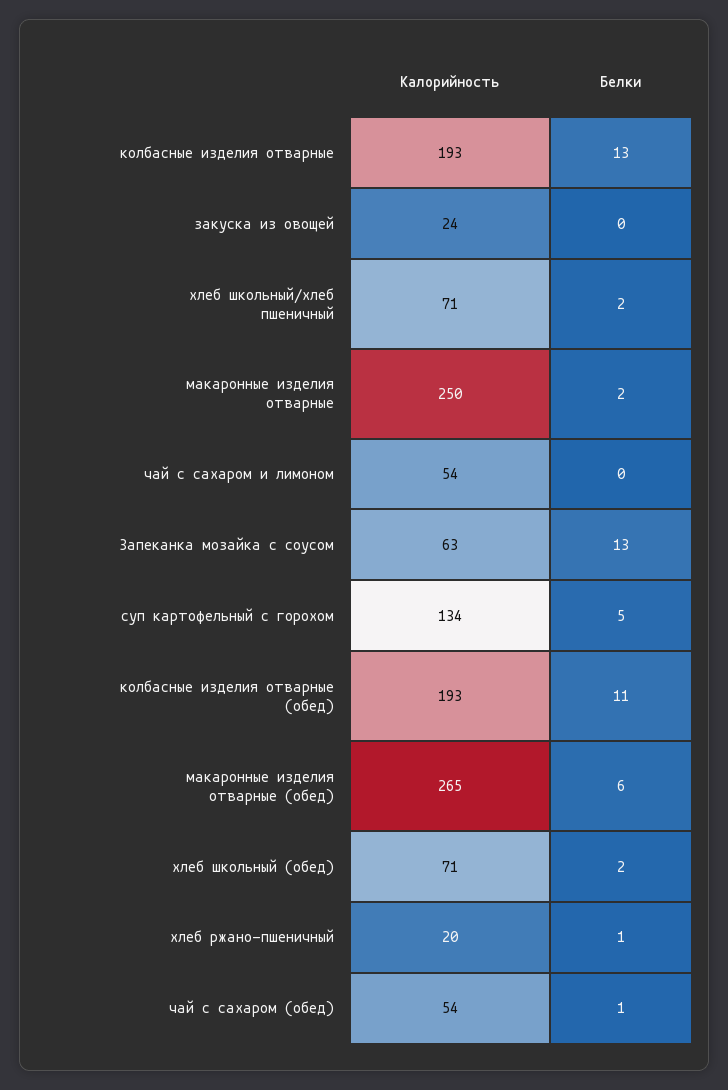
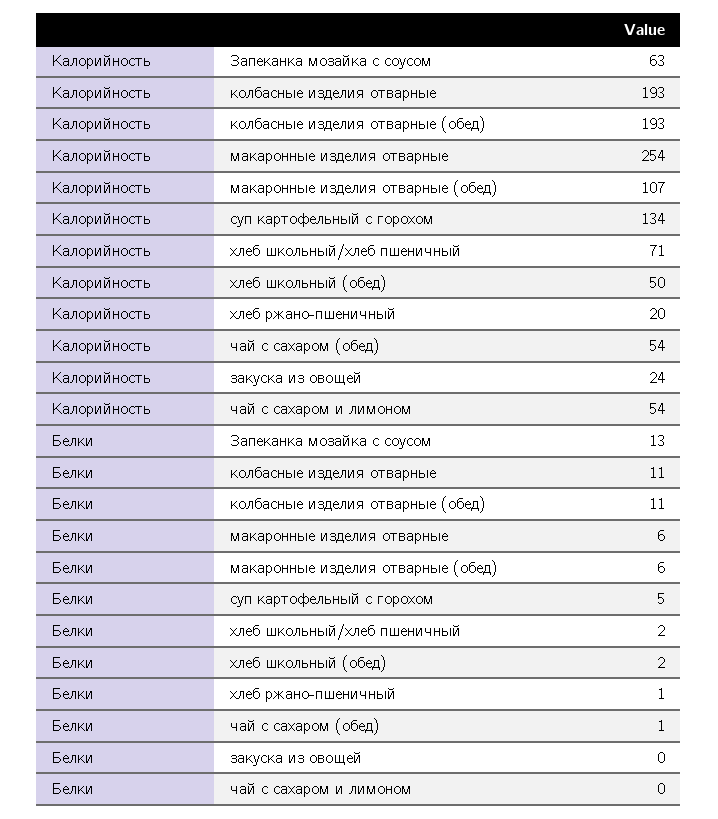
  {
    "Калорийность": {
      "колбасные изделия отварные": 193,
      "закуска из овощей": 24,
      "хлеб школьный/хлеб пшеничный": 71,
-     "макаронные изделия отварные": 250,
+     "макаронные изделия отварные": 254,
      "чай с сахаром и лимоном": 54,
      "Запеканка мозайка с соусом": 63,
      "суп картофельный с горохом": 134,
      "колбасные изделия отварные (обед)": 193,
-     "макаронные изделия отварные (обед)": 265,
+     "макаронные изделия отварные (обед)": 107,
-     "хлеб школьный (обед)": 71,
+     "хлеб школьный (обед)": 50,
      "хлеб ржано-пшеничный": 20,
      "чай с сахаром (обед)": 54
    },
    "Белки": {
-     "колбасные изделия отварные": 13,
+     "колбасные изделия отварные": 11,
      "закуска из овощей": 0,
      "хлеб школьный/хлеб пшеничный": 2,
-     "макаронные изделия отварные": 2,
+     "макаронные изделия отварные": 6,
      "чай с сахаром и лимоном": 0,
      "Запеканка мозайка с соусом": 13,
      "суп картофельный с горохом": 5,
      "колбасные изделия отварные (обед)": 11,
      "макаронные изделия отварные (обед)": 6,
      "хлеб школьный (обед)": 2,
      "хлеб ржано-пшеничный": 1,
      "чай с сахаром (обед)": 1
    }
  }

